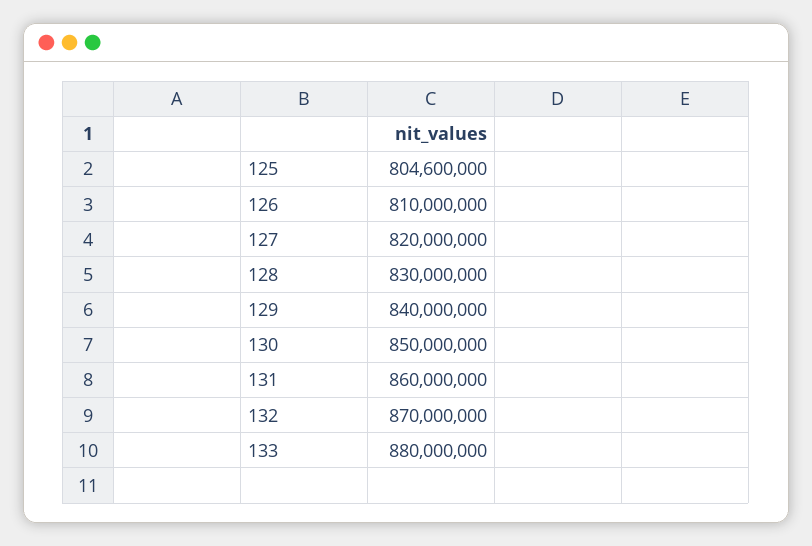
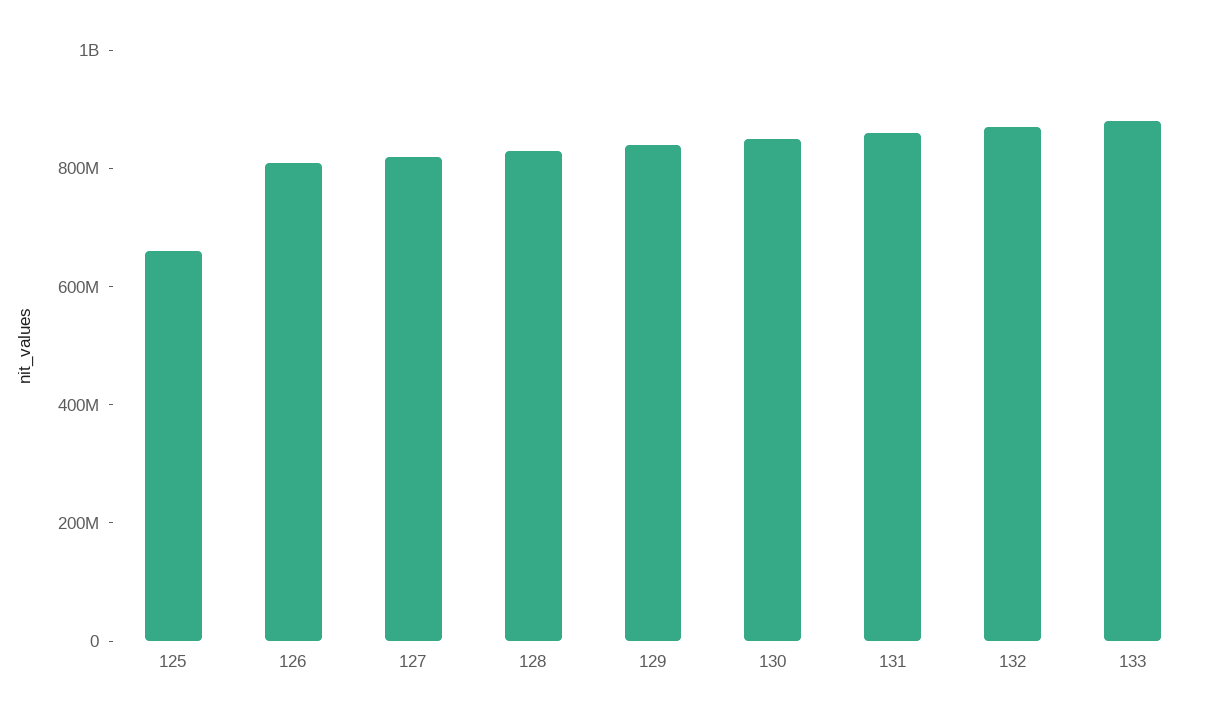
  {
-   "125": 804600000,
+   "125": 650000000,
    "126": 810000000,
    "127": 820000000,
    "128": 830000000,
    "129": 840000000,
    "130": 850000000,
    "131": 860000000,
    "132": 870000000,
    "133": 880000000
  }

